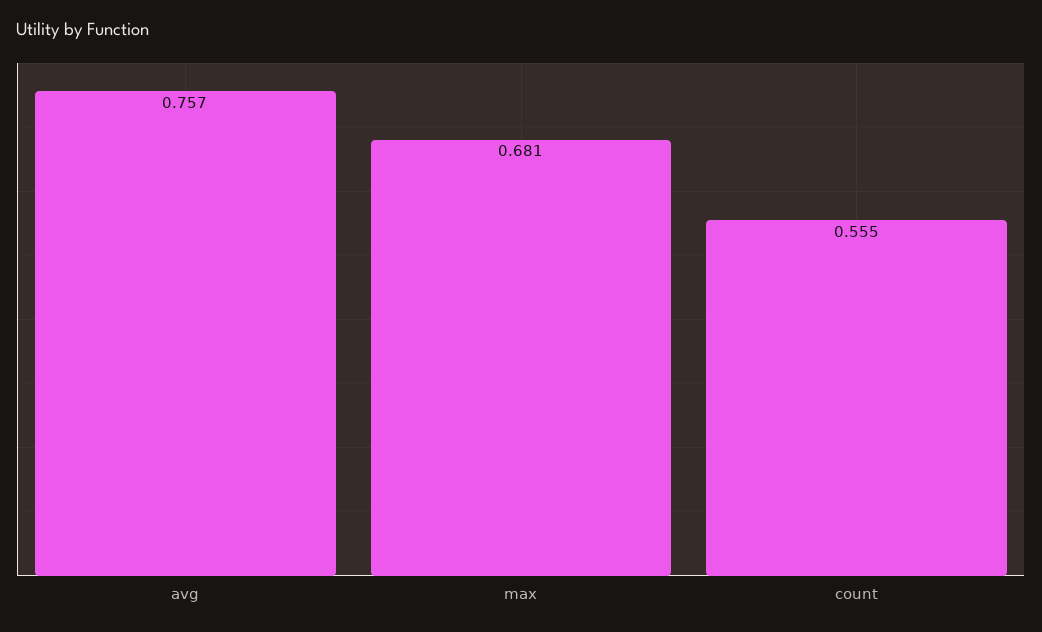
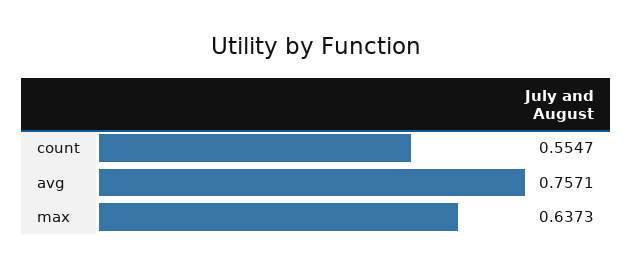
  {
    "avg": 0.7571,
-   "max": 0.681,
+   "max": 0.6373,
    "count": 0.5547
  }

